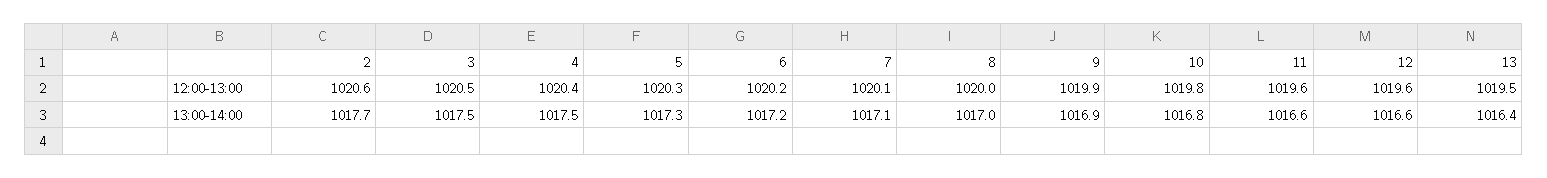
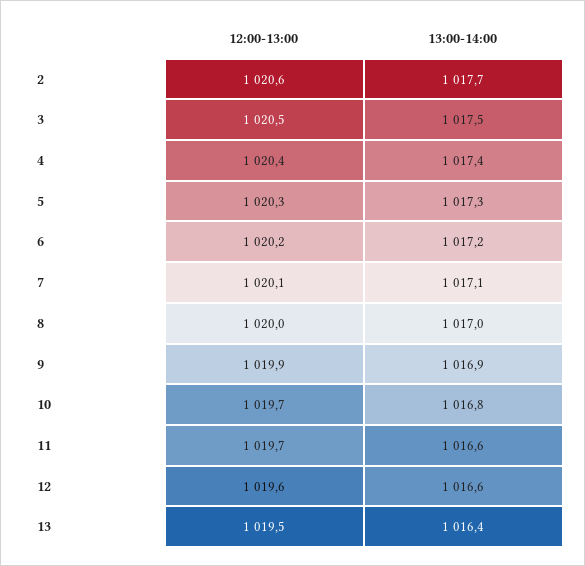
  {
    "2": {
      "12:00-13:00": 1020.6,
      "13:00-14:00": 1017.7
    },
    "3": {
      "12:00-13:00": 1020.5,
      "13:00-14:00": 1017.5
    },
    "4": {
      "12:00-13:00": 1020.4,
-     "13:00-14:00": 1017.5
+     "13:00-14:00": 1017.4
    },
    "5": {
      "12:00-13:00": 1020.3,
      "13:00-14:00": 1017.3
    },
    "6": {
      "12:00-13:00": 1020.2,
      "13:00-14:00": 1017.2
    },
    "7": {
      "12:00-13:00": 1020.1,
      "13:00-14:00": 1017.1
    },
    "8": {
      "12:00-13:00": 1020,
      "13:00-14:00": 1017
    },
    "9": {
      "12:00-13:00": 1019.9,
      "13:00-14:00": 1016.9
    },
    "10": {
-     "12:00-13:00": 1019.8,
+     "12:00-13:00": 1019.7,
      "13:00-14:00": 1016.8
    },
    "11": {
-     "12:00-13:00": 1019.6,
+     "12:00-13:00": 1019.7,
      "13:00-14:00": 1016.6
    },
    "12": {
      "12:00-13:00": 1019.6,
      "13:00-14:00": 1016.6
    },
    "13": {
      "12:00-13:00": 1019.5,
      "13:00-14:00": 1016.4
    }
  }

